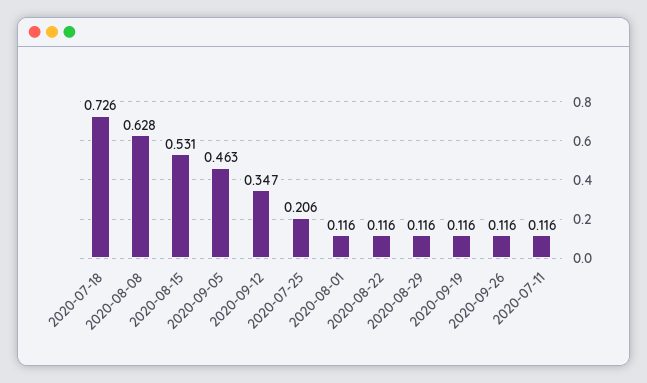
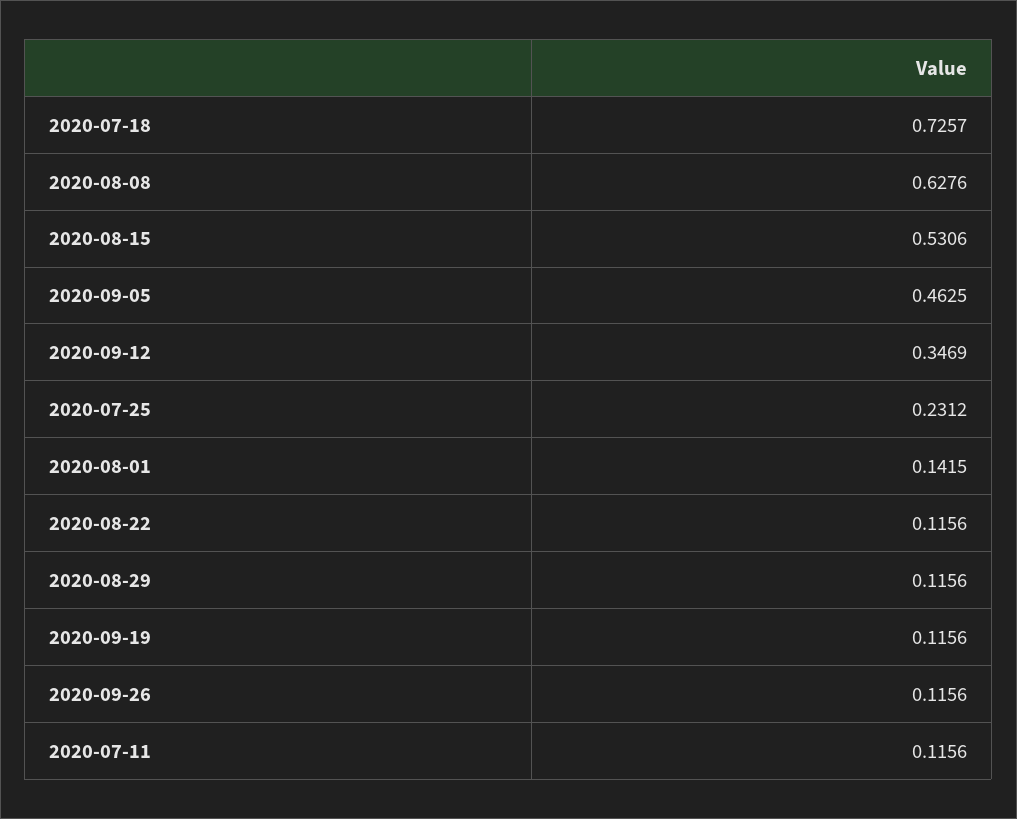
  {
    "2020-07-18": 0.7257,
    "2020-08-08": 0.6276,
    "2020-08-15": 0.5306,
    "2020-09-05": 0.4625,
    "2020-09-12": 0.3469,
-   "2020-07-25": 0.206,
+   "2020-07-25": 0.2312,
-   "2020-08-01": 0.116,
+   "2020-08-01": 0.1415,
    "2020-08-22": 0.1156,
    "2020-08-29": 0.1156,
    "2020-09-19": 0.1156,
    "2020-09-26": 0.1156,
    "2020-07-11": 0.1156
  }

